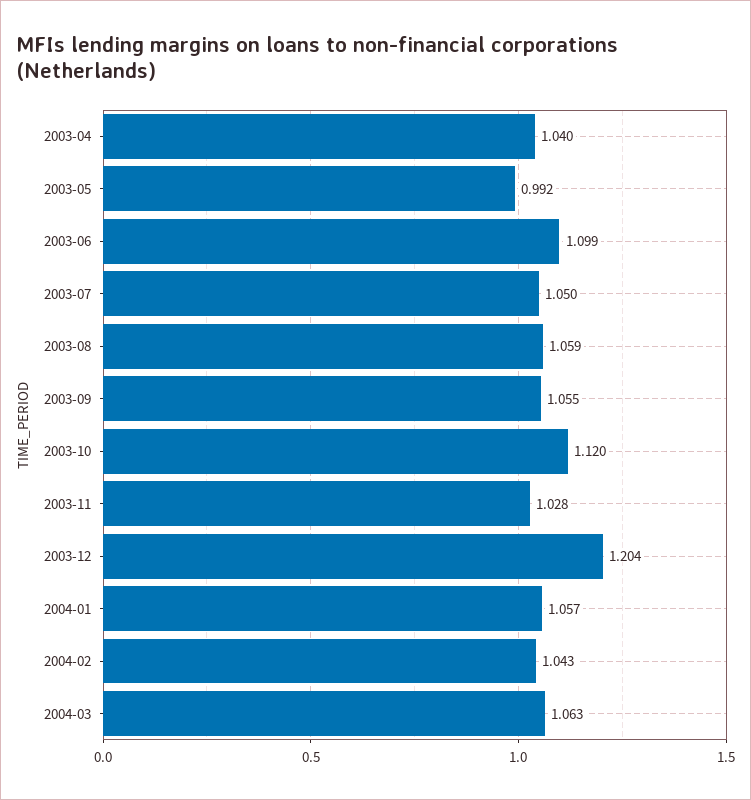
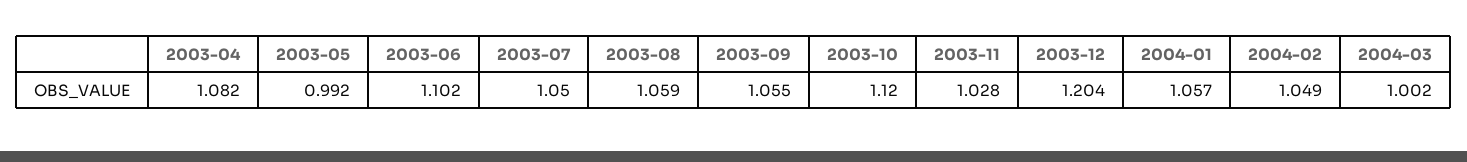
  {
-   "2003-04": 1.04,
+   "2003-04": 1.082,
    "2003-05": 0.992,
-   "2003-06": 1.099,
+   "2003-06": 1.102,
    "2003-07": 1.05,
    "2003-08": 1.059,
    "2003-09": 1.055,
    "2003-10": 1.12,
    "2003-11": 1.028,
    "2003-12": 1.204,
    "2004-01": 1.057,
-   "2004-02": 1.043,
+   "2004-02": 1.049,
-   "2004-03": 1.063
+   "2004-03": 1.002
  }

